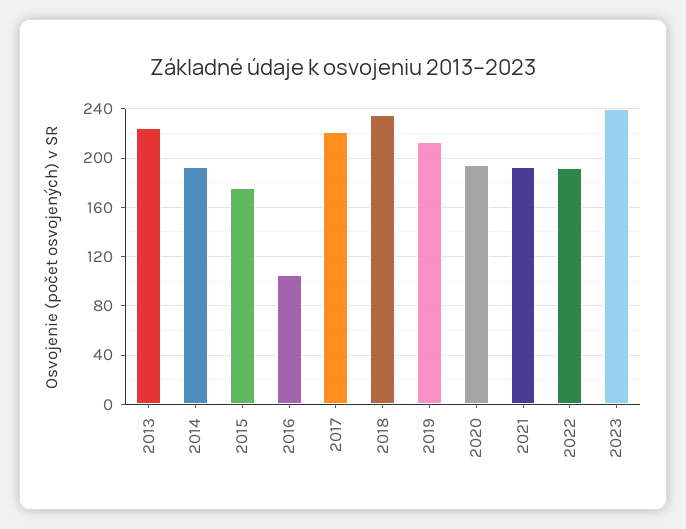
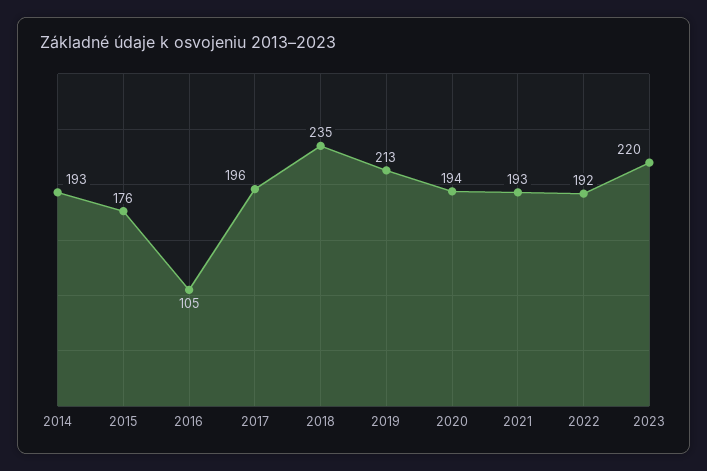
  {
-   "2013": 225,
    "2014": 193,
    "2015": 176,
    "2016": 105,
-   "2017": 220,
+   "2017": 196,
    "2018": 235,
    "2019": 213,
    "2020": 194,
    "2021": 193,
    "2022": 192,
-   "2023": 240
+   "2023": 220
  }

